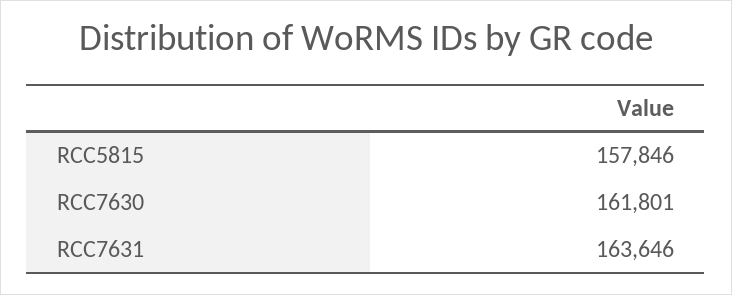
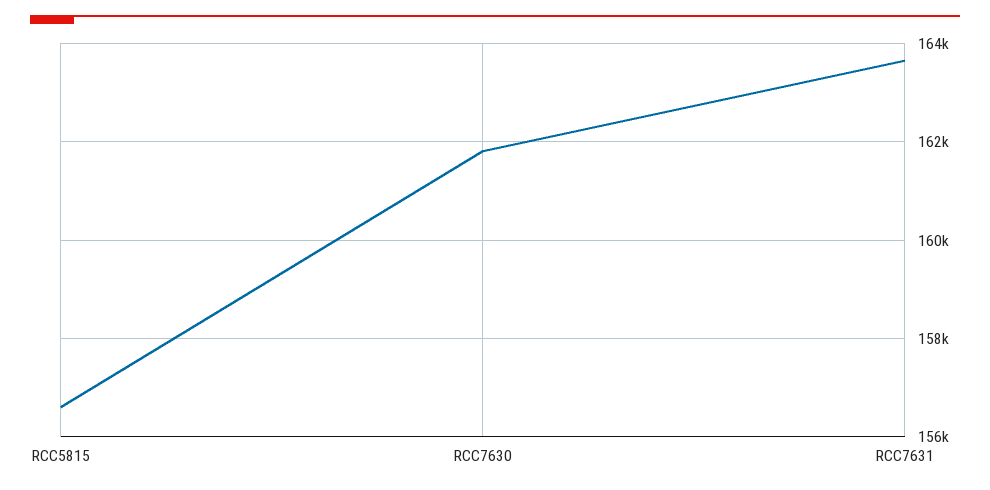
  {
-   "RCC5815": 157846,
+   "RCC5815": 156600,
    "RCC7630": 161801,
    "RCC7631": 163646
  }

